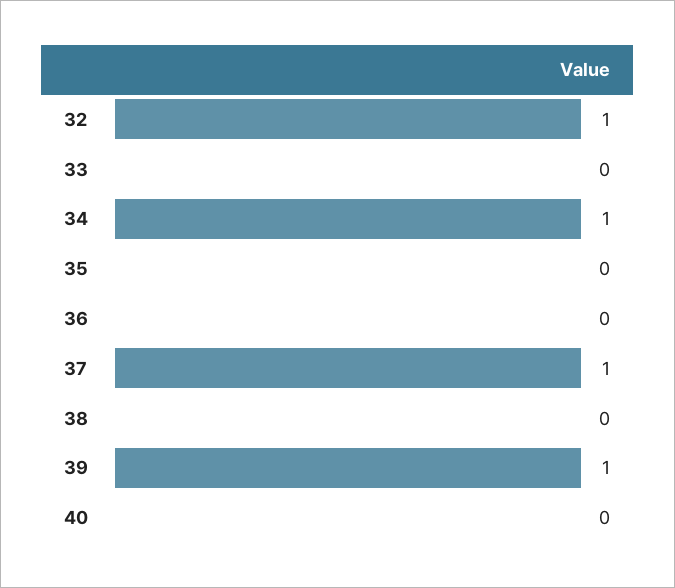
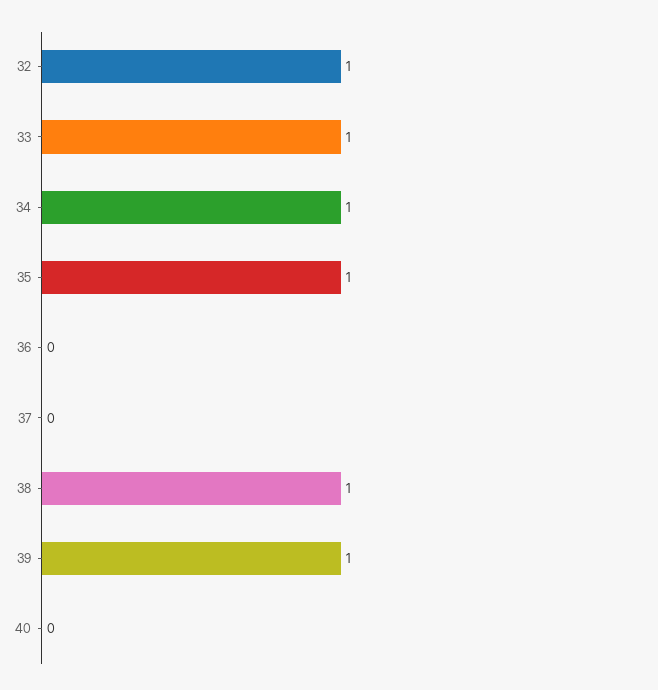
  {
    "32": 1,
-   "33": 0,
+   "33": 1,
    "34": 1,
-   "35": 0,
+   "35": 1,
    "36": 0,
-   "37": 1,
+   "37": 0,
-   "38": 0,
+   "38": 1,
    "39": 1,
    "40": 0
  }

